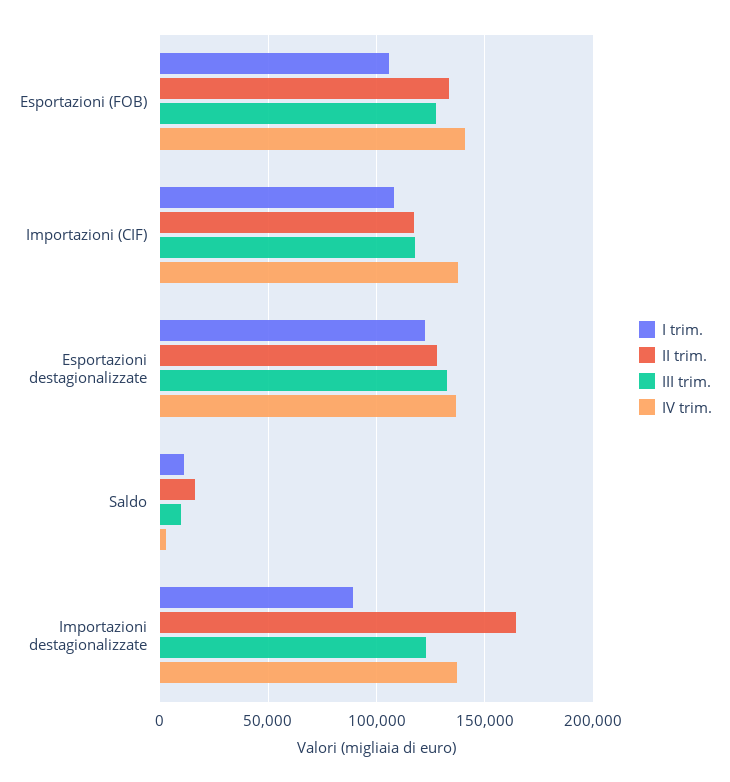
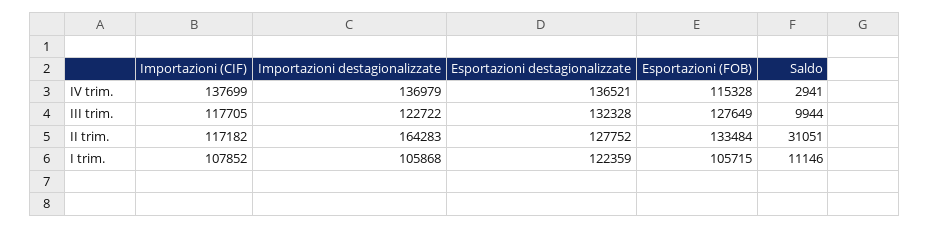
  {
    "I trim.": {
      "Esportazioni (FOB)": 105715,
      "Importazioni (CIF)": 107852,
      "Esportazioni destagionalizzate": 122359,
      "Saldo": 11146,
-     "Importazioni destagionalizzate": 90000
+     "Importazioni destagionalizzate": 105868
    },
    "II trim.": {
      "Esportazioni (FOB)": 133484,
      "Importazioni (CIF)": 117182,
      "Esportazioni destagionalizzate": 127752,
-     "Saldo": 15000,
+     "Saldo": 31051,
      "Importazioni destagionalizzate": 164283
    },
    "III trim.": {
      "Esportazioni (FOB)": 127649,
      "Importazioni (CIF)": 117705,
      "Esportazioni destagionalizzate": 132328,
      "Saldo": 9944,
      "Importazioni destagionalizzate": 122722
    },
    "IV trim.": {
-     "Esportazioni (FOB)": 140000,
+     "Esportazioni (FOB)": 115328,
      "Importazioni (CIF)": 137699,
      "Esportazioni destagionalizzate": 136521,
      "Saldo": 2941,
      "Importazioni destagionalizzate": 136979
    }
  }

